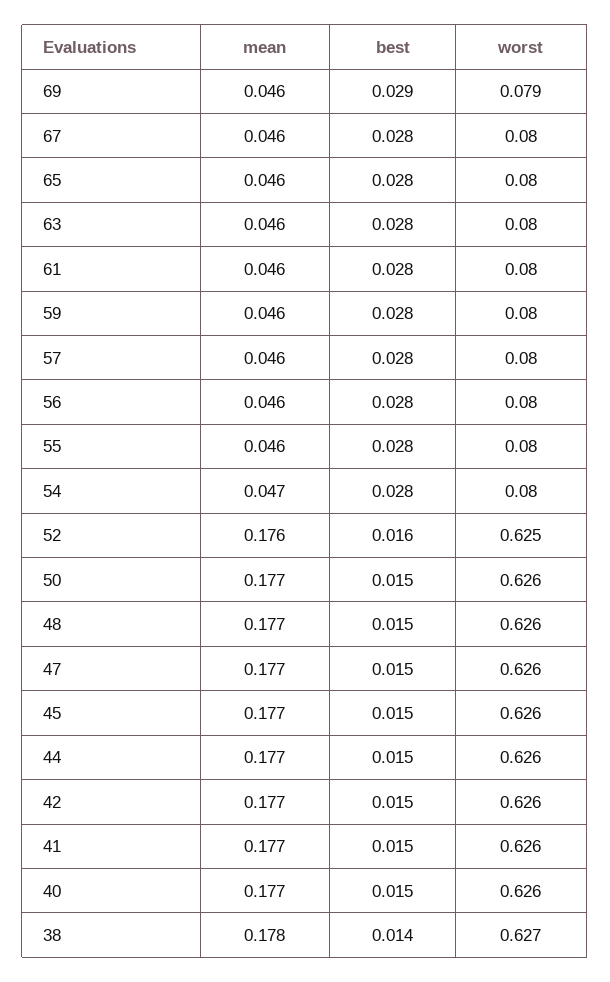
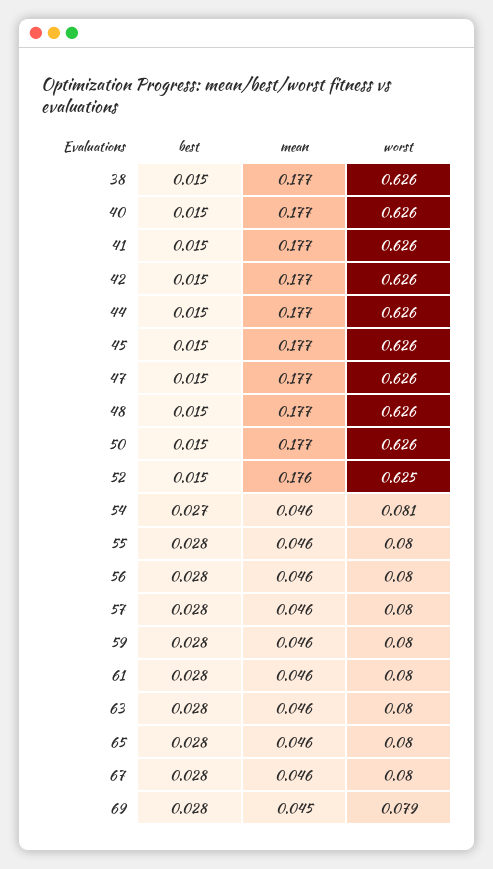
  {
    "mean": {
-     "69": 0.046,
+     "69": 0.045,
      "67": 0.046,
      "65": 0.046,
      "63": 0.046,
      "61": 0.046,
      "59": 0.046,
      "57": 0.046,
      "56": 0.046,
      "55": 0.046,
-     "54": 0.047,
+     "54": 0.046,
      "52": 0.176,
      "50": 0.177,
      "48": 0.177,
      "47": 0.177,
      "45": 0.177,
      "44": 0.177,
      "42": 0.177,
      "41": 0.177,
      "40": 0.177,
-     "38": 0.178
+     "38": 0.177
    },
    "best": {
-     "69": 0.029,
+     "69": 0.028,
      "67": 0.028,
      "65": 0.028,
      "63": 0.028,
      "61": 0.028,
      "59": 0.028,
      "57": 0.028,
      "56": 0.028,
      "55": 0.028,
-     "54": 0.028,
+     "54": 0.027,
-     "52": 0.016,
+     "52": 0.015,
      "50": 0.015,
      "48": 0.015,
      "47": 0.015,
      "45": 0.015,
      "44": 0.015,
      "42": 0.015,
      "41": 0.015,
      "40": 0.015,
-     "38": 0.014
+     "38": 0.015
    },
    "worst": {
      "69": 0.079,
      "67": 0.08,
      "65": 0.08,
      "63": 0.08,
      "61": 0.08,
      "59": 0.08,
      "57": 0.08,
      "56": 0.08,
      "55": 0.08,
-     "54": 0.08,
+     "54": 0.081,
      "52": 0.625,
      "50": 0.626,
      "48": 0.626,
      "47": 0.626,
      "45": 0.626,
      "44": 0.626,
      "42": 0.626,
      "41": 0.626,
      "40": 0.626,
-     "38": 0.627
+     "38": 0.626
    }
  }

